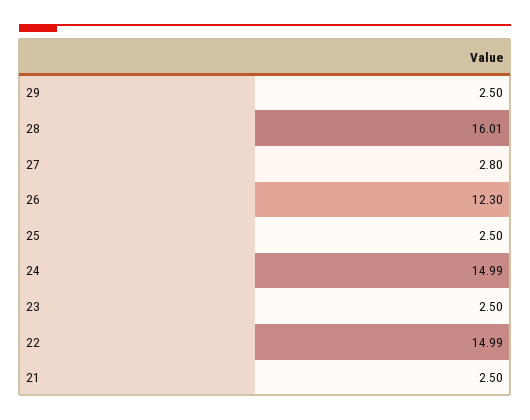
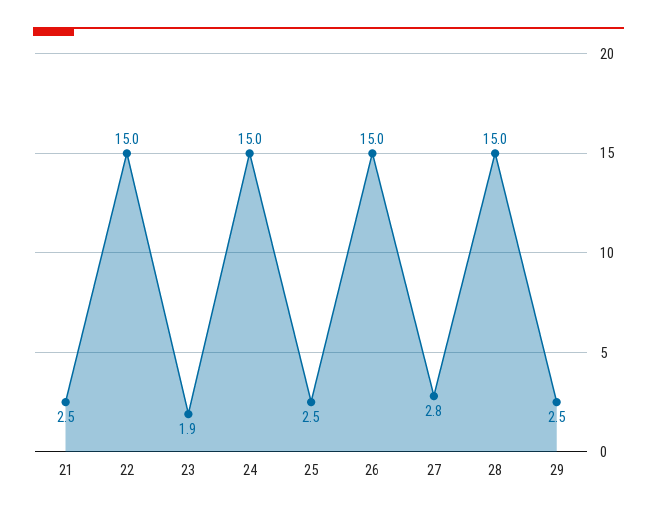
  {
    "29": 2.5,
-   "28": 16.01,
+   "28": 15,
    "27": 2.8,
-   "26": 12.3,
+   "26": 15,
    "25": 2.5,
    "24": 14.99,
-   "23": 2.5,
+   "23": 1.9,
    "22": 14.99,
    "21": 2.5
  }

